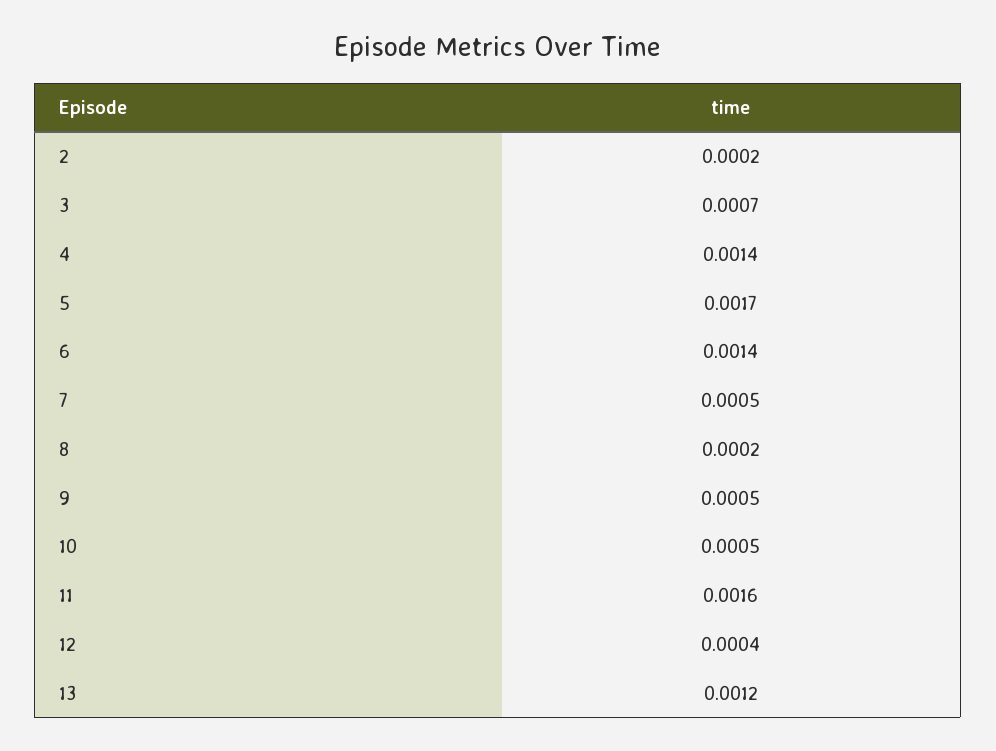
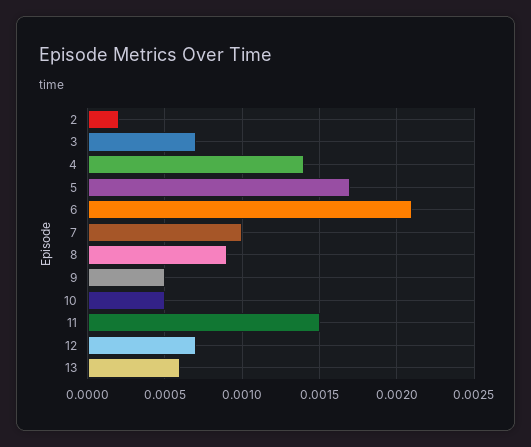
  {
    "2": 0.0002,
    "3": 0.0007,
    "4": 0.0014,
    "5": 0.0017,
-   "6": 0.0014,
+   "6": 0.0021,
-   "7": 0.0005,
+   "7": 0.001,
-   "8": 0.0002,
+   "8": 0.0009,
    "9": 0.0005,
    "10": 0.0005,
-   "11": 0.0016,
+   "11": 0.0015,
-   "12": 0.0004,
+   "12": 0.0007,
-   "13": 0.0012
+   "13": 0.0006
  }

